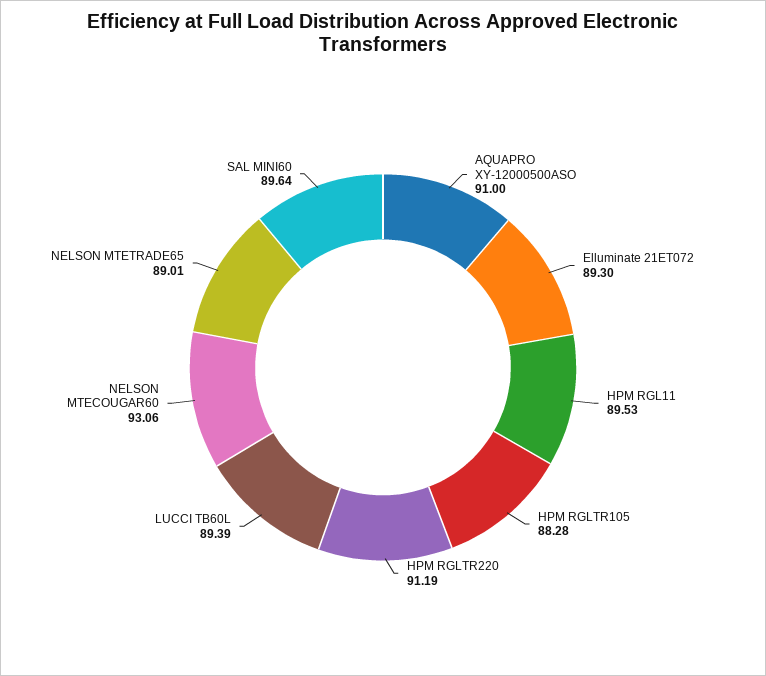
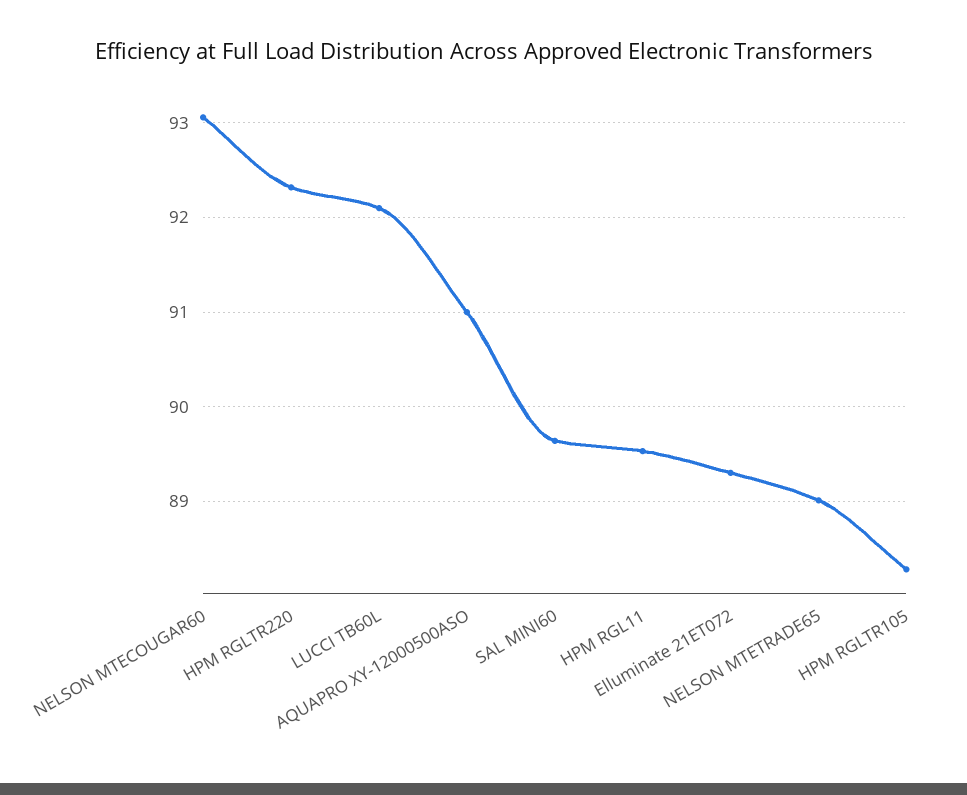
  {
    "AQUAPRO XY-12000500ASO": 91,
    "Elluminate 21ET072": 89.3,
    "HPM RGL11": 89.53,
    "HPM RGLTR105": 88.28,
-   "HPM RGLTR220": 91.19,
+   "HPM RGLTR220": 92.3,
-   "LUCCI TB60L": 89.39,
+   "LUCCI TB60L": 92.1,
    "NELSON MTECOUGAR60": 93.06,
    "NELSON MTETRADE65": 89.01,
    "SAL MINI60": 89.64
  }

